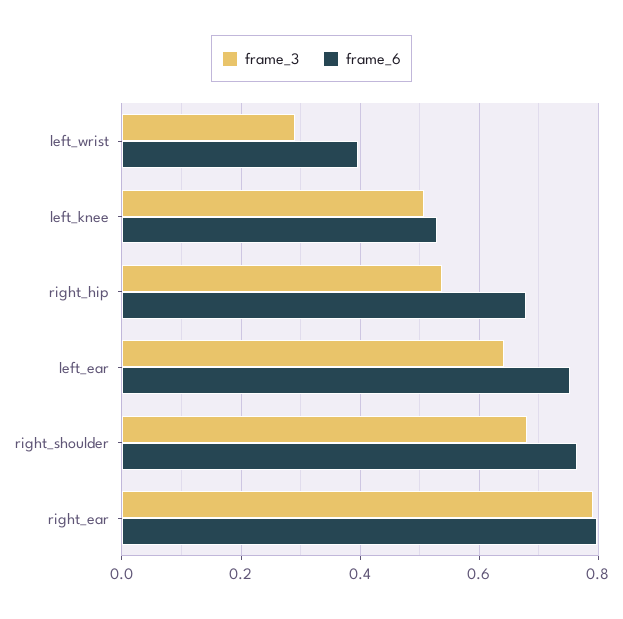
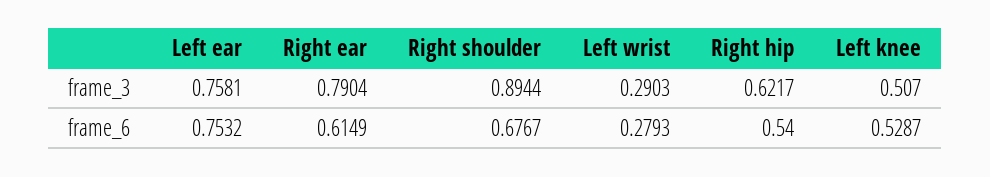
  {
    "frame_3": {
      "left_wrist": 0.2903,
      "left_knee": 0.507,
-     "right_hip": 0.54,
+     "right_hip": 0.6217,
-     "left_ear": 0.64,
+     "left_ear": 0.7581,
-     "right_shoulder": 0.68,
+     "right_shoulder": 0.8944,
      "right_ear": 0.7904
    },
    "frame_6": {
-     "left_wrist": 0.4,
+     "left_wrist": 0.2793,
      "left_knee": 0.5287,
-     "right_hip": 0.68,
+     "right_hip": 0.54,
      "left_ear": 0.7532,
-     "right_shoulder": 0.76,
+     "right_shoulder": 0.6767,
-     "right_ear": 0.8
+     "right_ear": 0.6149
    }
  }

